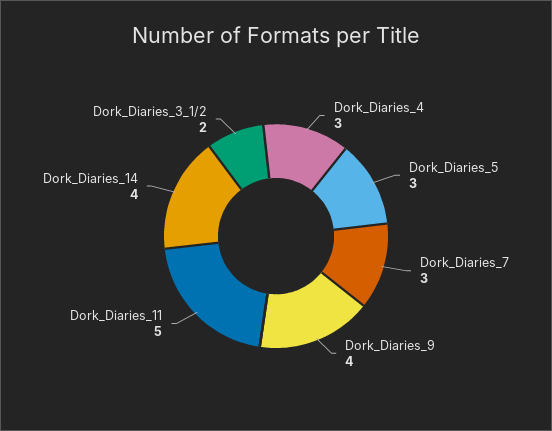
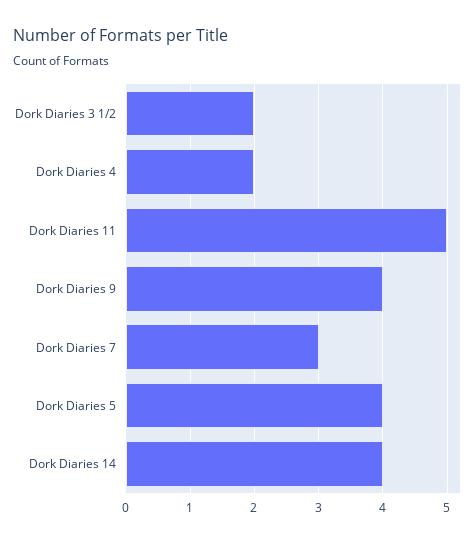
  {
-   "Dork_Diaries_4": 3,
+   "Dork_Diaries_4": 2,
-   "Dork_Diaries_5": 3,
+   "Dork_Diaries_5": 4,
    "Dork_Diaries_7": 3,
    "Dork_Diaries_9": 4,
    "Dork_Diaries_11": 5,
    "Dork_Diaries_14": 4,
    "Dork_Diaries_3_1/2": 2
  }

